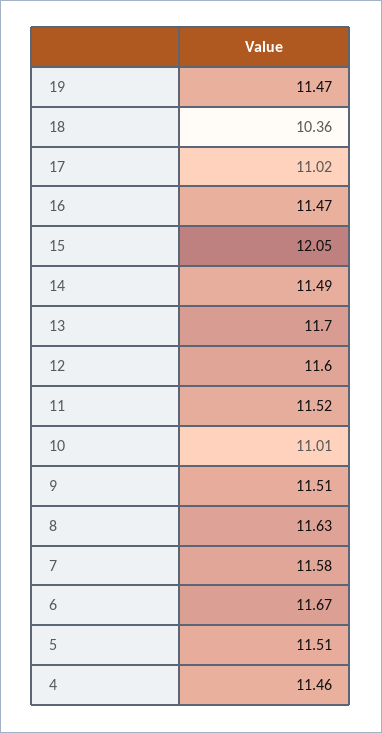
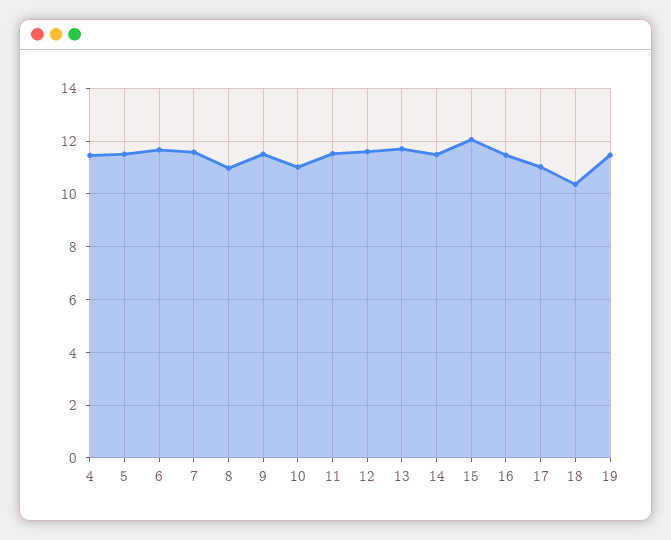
  {
    "19": 11.47,
    "18": 10.36,
    "17": 11.02,
    "16": 11.47,
    "15": 12.05,
    "14": 11.49,
    "13": 11.7,
    "12": 11.6,
    "11": 11.52,
    "10": 11.01,
    "9": 11.51,
-   "8": 11.63,
+   "8": 11,
    "7": 11.58,
    "6": 11.67,
    "5": 11.51,
    "4": 11.46
  }

